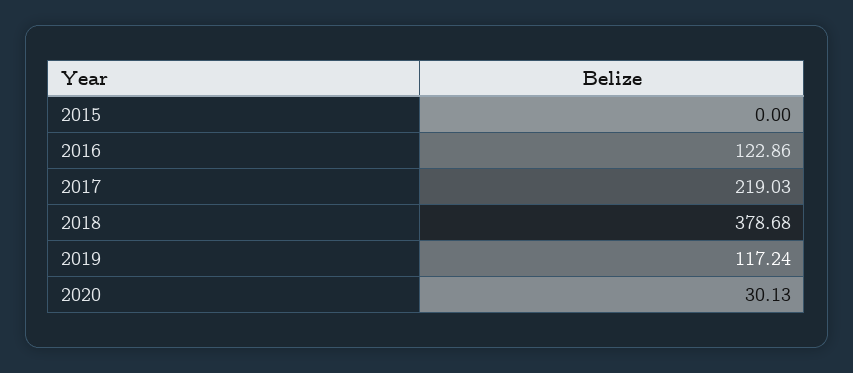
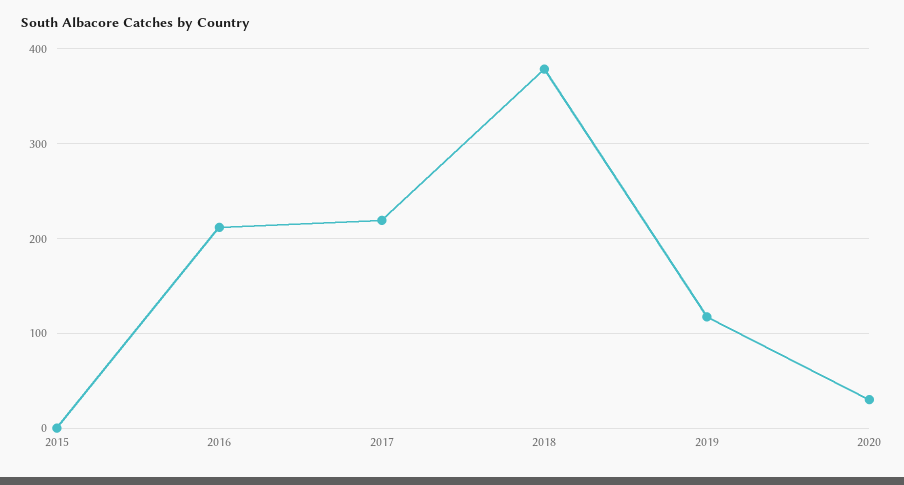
  {
    "2015": 0,
-   "2016": 122.86,
+   "2016": 210,
    "2017": 219.03,
    "2018": 378.68,
    "2019": 117.24,
    "2020": 30.13
  }

